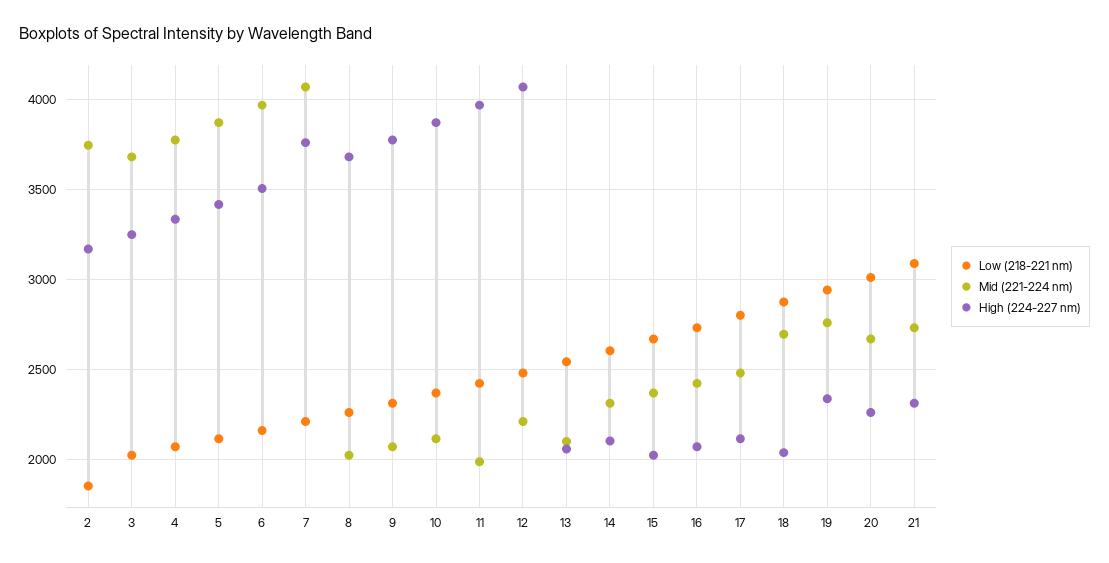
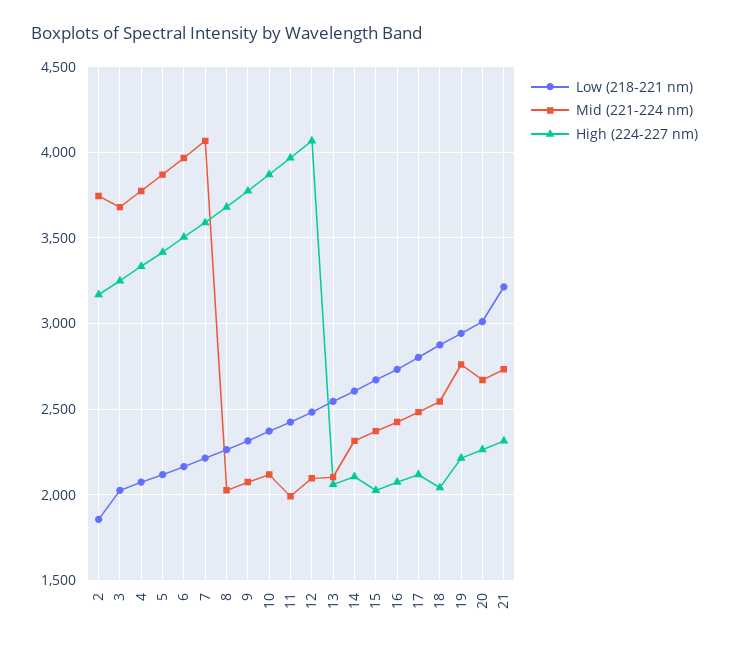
  {
    "Low (218-221 nm)": {
      "2": 1850,
      "3": 2050,
      "4": 2050,
      "5": 2100,
      "6": 2150,
      "7": 2200,
      "8": 2250,
      "9": 2300,
      "10": 2350,
      "11": 2400,
      "12": 2500,
      "13": 2550,
      "14": 2600,
      "15": 2650,
      "16": 2750,
      "17": 2800,
      "18": 2900,
      "19": 2950,
      "20": 3000,
-     "21": 3100
+     "21": 3200
    },
    "Mid (221-224 nm)": {
      "2": 3750,
      "3": 3700,
      "4": 3750,
      "5": 3850,
      "6": 3950,
      "7": 4050,
      "8": 2050,
      "9": 2050,
      "10": 2100,
      "11": 2000,
-     "12": 2200,
+     "12": 2100,
      "13": 2100,
      "14": 2300,
      "15": 2350,
      "16": 2400,
      "17": 2500,
-     "18": 2700,
+     "18": 2550,
      "19": 2750,
      "20": 2650,
      "21": 2750
    },
    "High (224-227 nm)": {
      "2": 3150,
      "3": 3250,
      "4": 3350,
      "5": 3400,
      "6": 3500,
-     "7": 3750,
+     "7": 3600,
      "8": 3700,
      "9": 3750,
      "10": 3850,
      "11": 3950,
      "12": 4050,
      "13": 2050,
      "14": 2100,
      "15": 2050,
      "16": 2050,
      "17": 2100,
      "18": 2050,
-     "19": 2350,
+     "19": 2200,
      "20": 2250,
      "21": 2300
    }
  }

